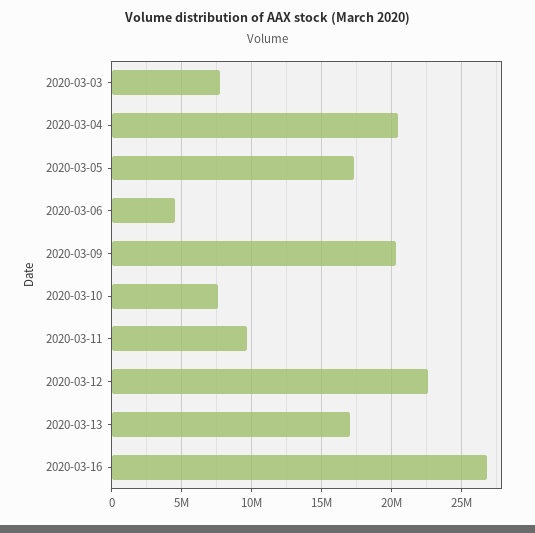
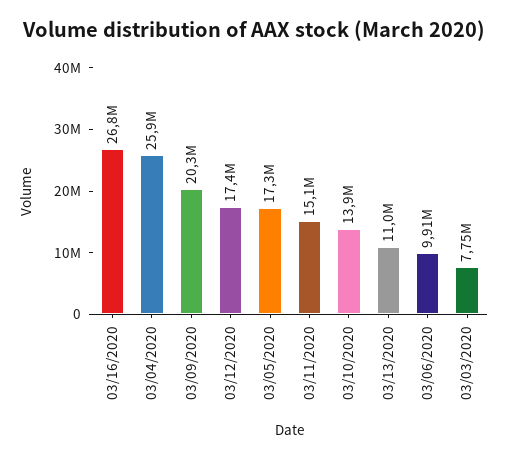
  {
    "2020-03-03": 7750000,
-   "2020-03-04": 20500000,
+   "2020-03-04": 25900000,
    "2020-03-05": 17300000,
-   "2020-03-06": 4500000,
+   "2020-03-06": 9910000,
    "2020-03-09": 20300000,
-   "2020-03-10": 7500000,
+   "2020-03-10": 13900000,
-   "2020-03-11": 9500000,
+   "2020-03-11": 15100000,
-   "2020-03-12": 22500000,
+   "2020-03-12": 17400000,
-   "2020-03-13": 17000000,
+   "2020-03-13": 11000000,
    "2020-03-16": 26800000
  }

